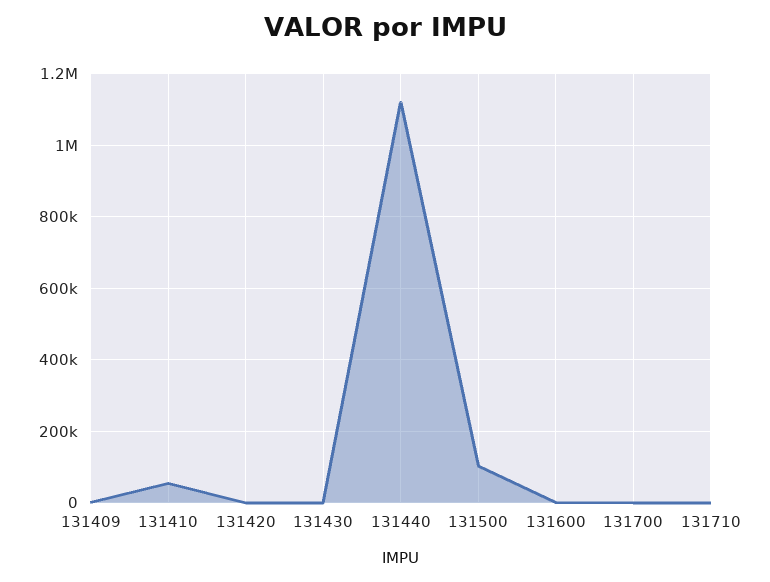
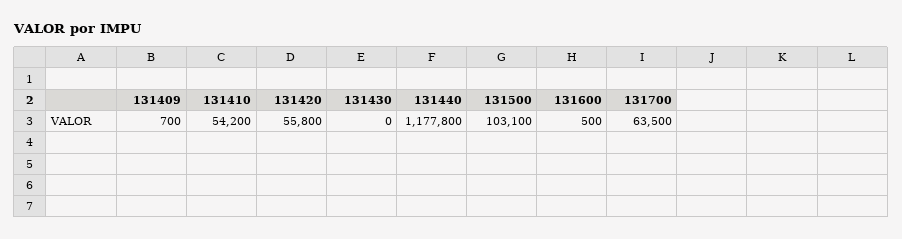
  {
    "131409": 700,
    "131410": 54200,
-   "131420": 0,
+   "131420": 55800,
    "131430": 0,
-   "131440": 1120000,
+   "131440": 1177800,
    "131500": 103100,
    "131600": 500,
-   "131700": 0,
+   "131700": 63500
-   "131710": 0
  }

